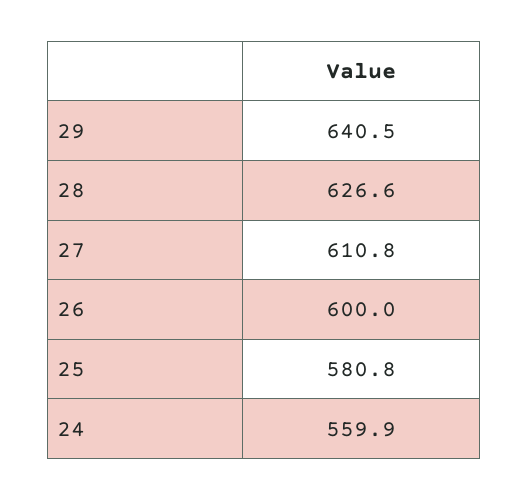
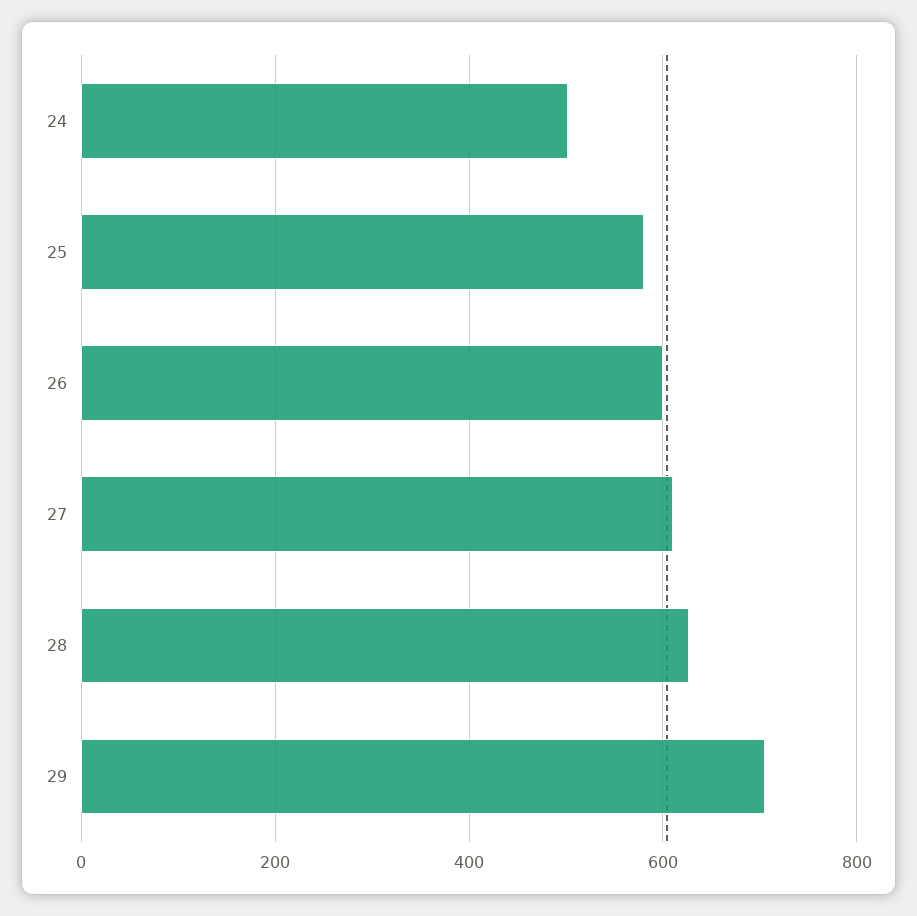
  {
-   "29": 640.5,
+   "29": 700,
    "28": 626.6,
    "27": 610.8,
    "26": 600,
    "25": 580.8,
-   "24": 559.9
+   "24": 500
  }

